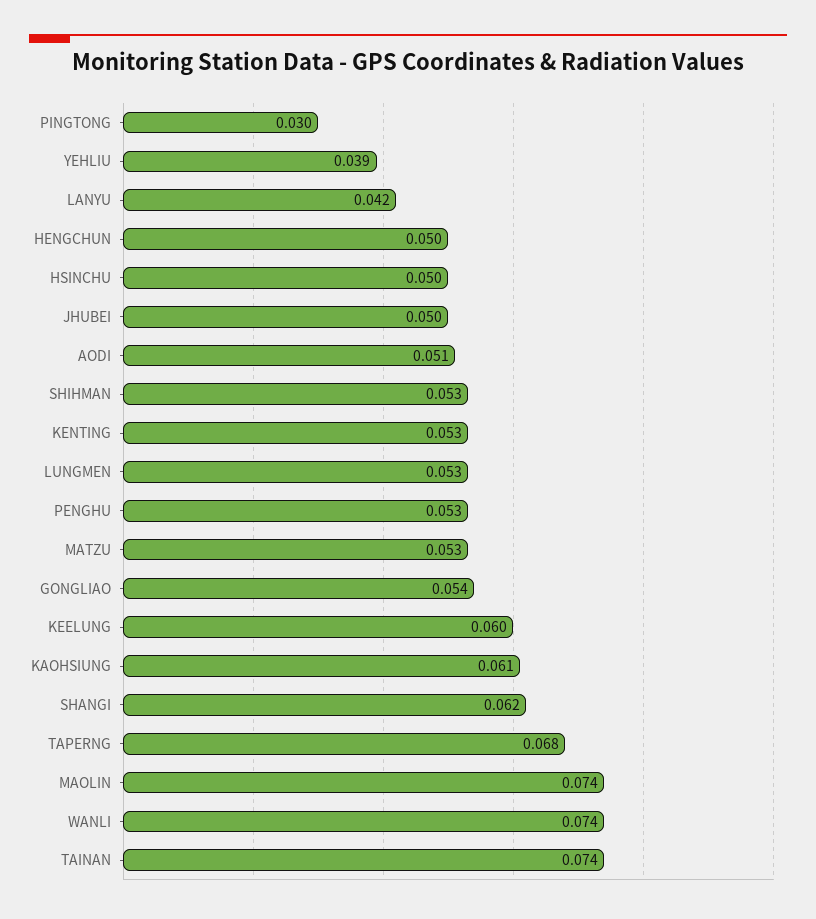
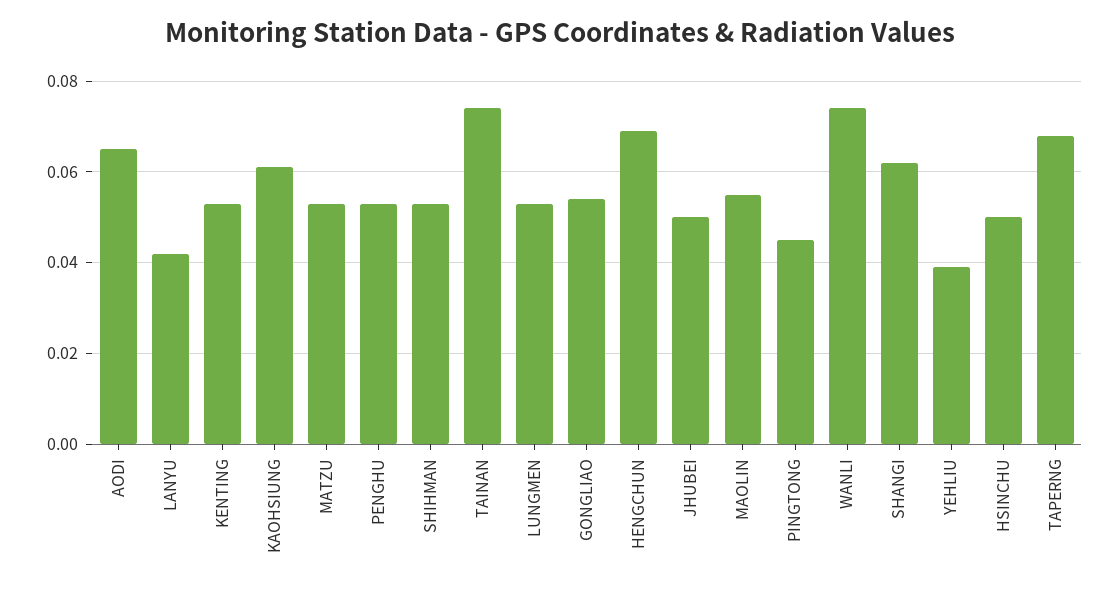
  {
-   "PINGTONG": 0.03,
+   "PINGTONG": 0.045,
    "YEHLIU": 0.039,
    "LANYU": 0.042,
-   "HENGCHUN": 0.05,
+   "HENGCHUN": 0.07,
    "HSINCHU": 0.05,
    "JHUBEI": 0.05,
-   "AODI": 0.051,
+   "AODI": 0.065,
    "SHIHMAN": 0.053,
    "KENTING": 0.053,
    "LUNGMEN": 0.053,
    "PENGHU": 0.053,
    "MATZU": 0.053,
    "GONGLIAO": 0.054,
-   "KEELUNG": 0.06,
    "KAOHSIUNG": 0.061,
    "SHANGI": 0.062,
    "TAPERNG": 0.068,
-   "MAOLIN": 0.074,
+   "MAOLIN": 0.055,
    "WANLI": 0.074,
    "TAINAN": 0.074
  }

